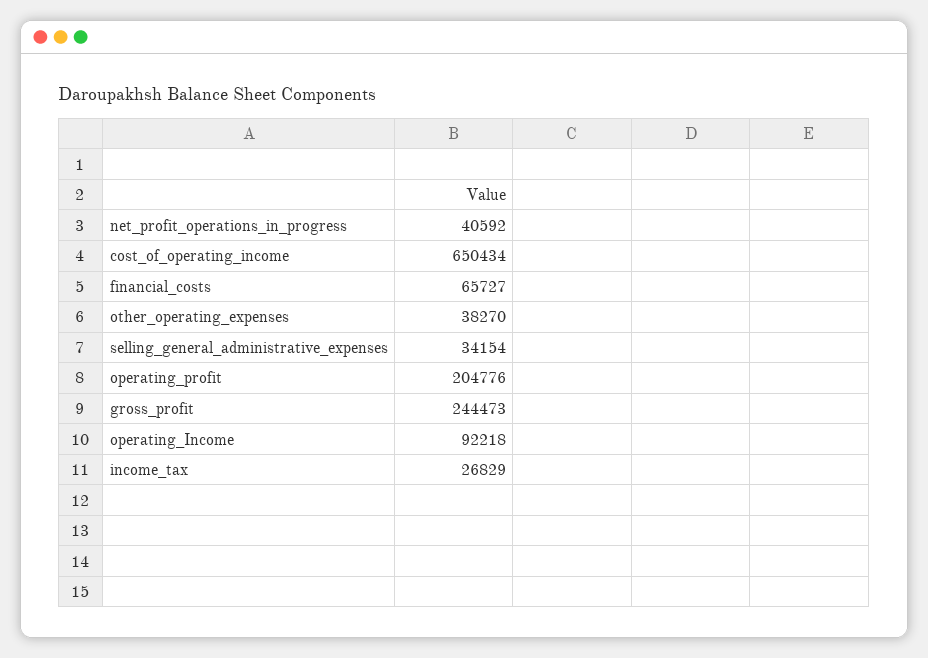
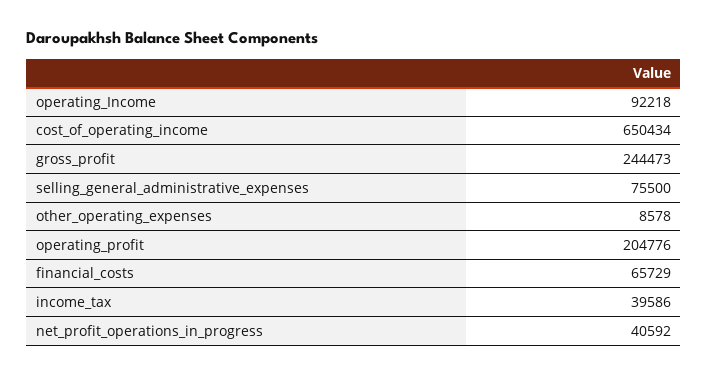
  {
    "net_profit_operations_in_progress": 40592,
    "cost_of_operating_income": 650434,
-   "financial_costs": 65727,
+   "financial_costs": 65729,
-   "other_operating_expenses": 38270,
+   "other_operating_expenses": 8578,
-   "selling_general_administrative_expenses": 34154,
+   "selling_general_administrative_expenses": 75500,
    "operating_profit": 204776,
    "gross_profit": 244473,
    "operating_Income": 92218,
-   "income_tax": 26829
+   "income_tax": 39586
  }

